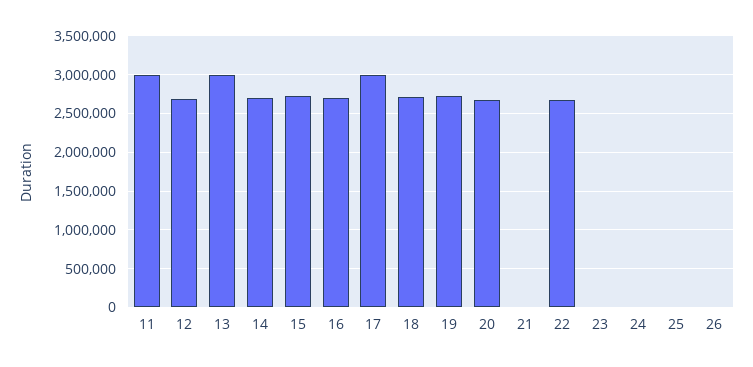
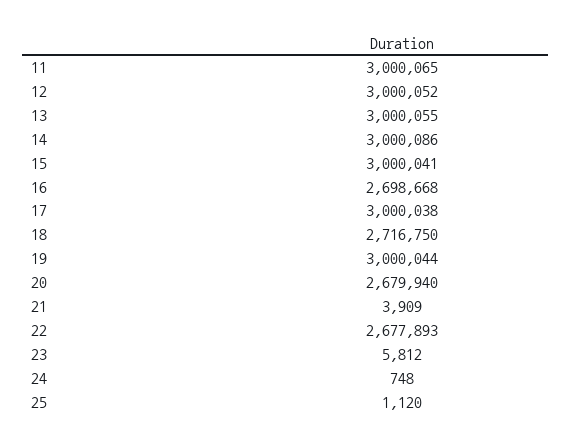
  {
    "11": 3000065,
-   "12": 2700000,
+   "12": 3000052,
    "13": 3000055,
-   "14": 2700000,
+   "14": 3000086,
-   "15": 2700000,
+   "15": 3000041,
    "16": 2698668,
    "17": 3000038,
    "18": 2716750,
-   "19": 2700000,
+   "19": 3000044,
    "20": 2679940,
    "21": 3909,
    "22": 2677893,
    "23": 5812,
    "24": 748,
-   "25": 1120,
+   "25": 1120
-   "26": 0
  }

